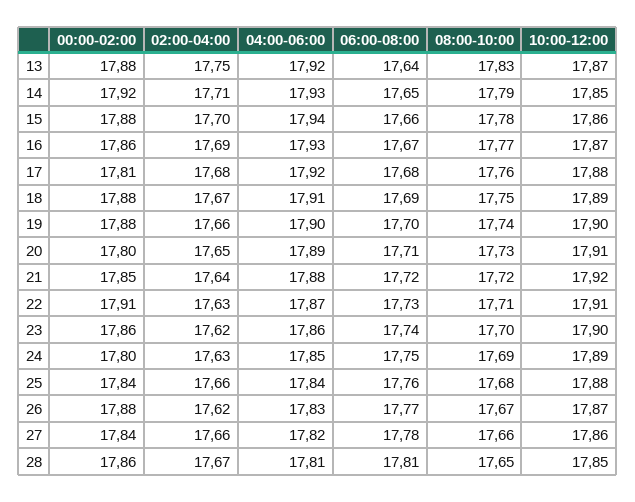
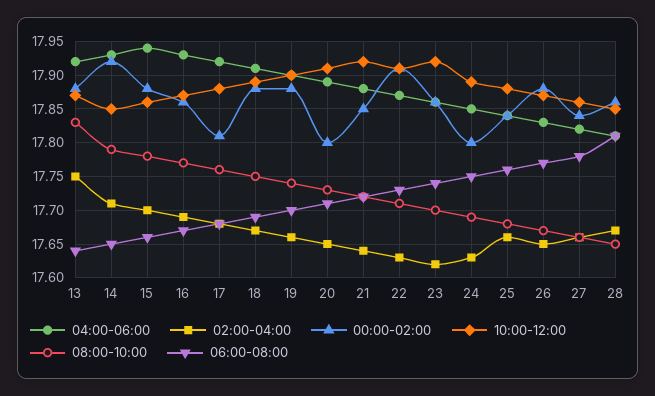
  {
    "00:00-02:00": {
      "13": 17.88,
      "14": 17.92,
      "15": 17.88,
      "16": 17.86,
      "17": 17.81,
      "18": 17.88,
      "19": 17.88,
      "20": 17.8,
      "21": 17.85,
      "22": 17.91,
      "23": 17.86,
      "24": 17.8,
      "25": 17.84,
      "26": 17.88,
      "27": 17.84,
      "28": 17.86
    },
    "02:00-04:00": {
      "13": 17.75,
      "14": 17.71,
      "15": 17.7,
      "16": 17.69,
      "17": 17.68,
      "18": 17.67,
      "19": 17.66,
      "20": 17.65,
      "21": 17.64,
      "22": 17.63,
      "23": 17.62,
      "24": 17.63,
      "25": 17.66,
-     "26": 17.62,
+     "26": 17.65,
      "27": 17.66,
      "28": 17.67
    },
    "04:00-06:00": {
      "13": 17.92,
      "14": 17.93,
      "15": 17.94,
      "16": 17.93,
      "17": 17.92,
      "18": 17.91,
      "19": 17.9,
      "20": 17.89,
      "21": 17.88,
      "22": 17.87,
      "23": 17.86,
      "24": 17.85,
      "25": 17.84,
      "26": 17.83,
      "27": 17.82,
      "28": 17.81
    },
    "06:00-08:00": {
      "13": 17.64,
      "14": 17.65,
      "15": 17.66,
      "16": 17.67,
      "17": 17.68,
      "18": 17.69,
      "19": 17.7,
      "20": 17.71,
      "21": 17.72,
      "22": 17.73,
      "23": 17.74,
      "24": 17.75,
      "25": 17.76,
      "26": 17.77,
      "27": 17.78,
      "28": 17.81
    },
    "08:00-10:00": {
      "13": 17.83,
      "14": 17.79,
      "15": 17.78,
      "16": 17.77,
      "17": 17.76,
      "18": 17.75,
      "19": 17.74,
      "20": 17.73,
      "21": 17.72,
      "22": 17.71,
      "23": 17.7,
      "24": 17.69,
      "25": 17.68,
      "26": 17.67,
      "27": 17.66,
      "28": 17.65
    },
    "10:00-12:00": {
      "13": 17.87,
      "14": 17.85,
      "15": 17.86,
      "16": 17.87,
      "17": 17.88,
      "18": 17.89,
      "19": 17.9,
      "20": 17.91,
      "21": 17.92,
      "22": 17.91,
-     "23": 17.9,
+     "23": 17.92,
      "24": 17.89,
      "25": 17.88,
      "26": 17.87,
      "27": 17.86,
      "28": 17.85
    }
  }

